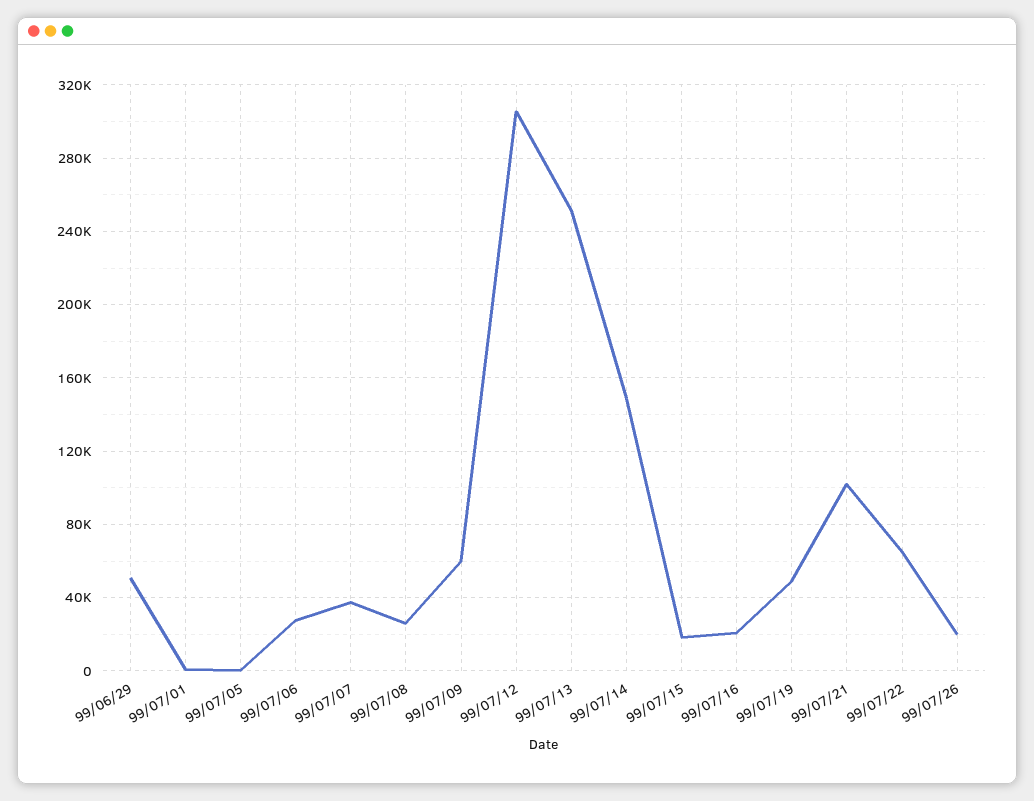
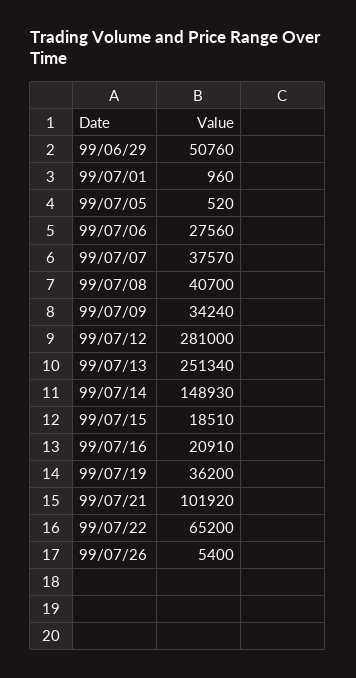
  {
    "99/06/29": 50760,
    "99/07/01": 960,
    "99/07/05": 520,
    "99/07/06": 27560,
    "99/07/07": 37570,
-   "99/07/08": 25000,
+   "99/07/08": 40700,
-   "99/07/09": 60000,
+   "99/07/09": 34240,
-   "99/07/12": 305000,
+   "99/07/12": 281000,
    "99/07/13": 251340,
    "99/07/14": 148930,
    "99/07/15": 18510,
    "99/07/16": 20910,
-   "99/07/19": 50000,
+   "99/07/19": 36200,
    "99/07/21": 101920,
    "99/07/22": 65200,
-   "99/07/26": 20000
+   "99/07/26": 5400
  }

